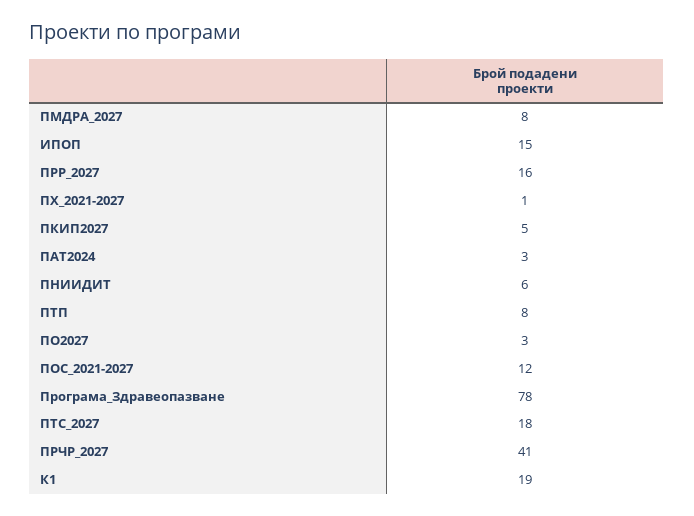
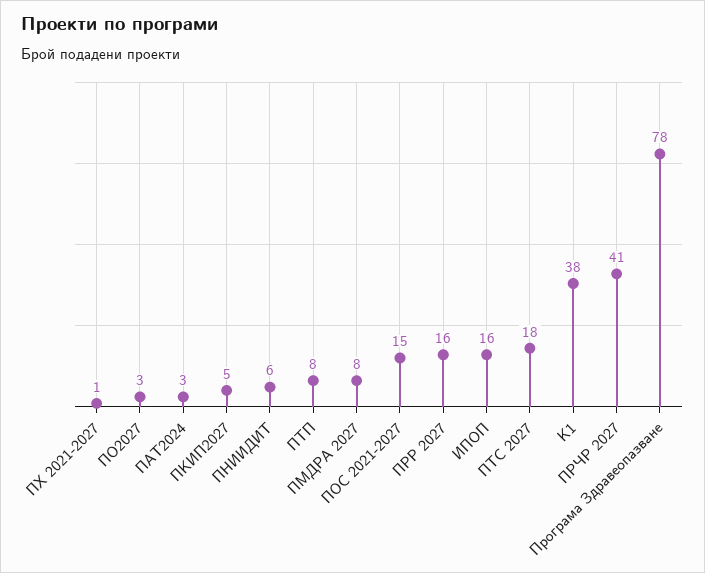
  {
    "ПМДРА_2027": 8,
-   "ИПОП": 15,
+   "ИПОП": 16,
    "ПРР_2027": 16,
    "ПХ_2021-2027": 1,
    "ПКИП2027": 5,
    "ПАТ2024": 3,
    "ПНИИДИТ": 6,
    "ПТП": 8,
    "ПО2027": 3,
-   "ПОС_2021-2027": 12,
+   "ПОС_2021-2027": 15,
    "Програма_Здравеопазване": 78,
    "ПТС_2027": 18,
    "ПРЧР_2027": 41,
-   "К1": 19
+   "К1": 38
  }

